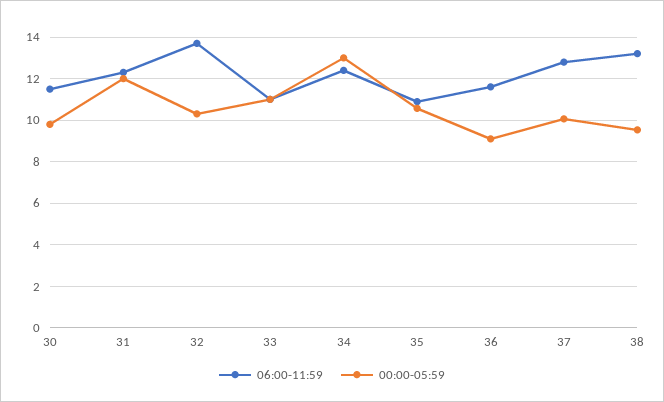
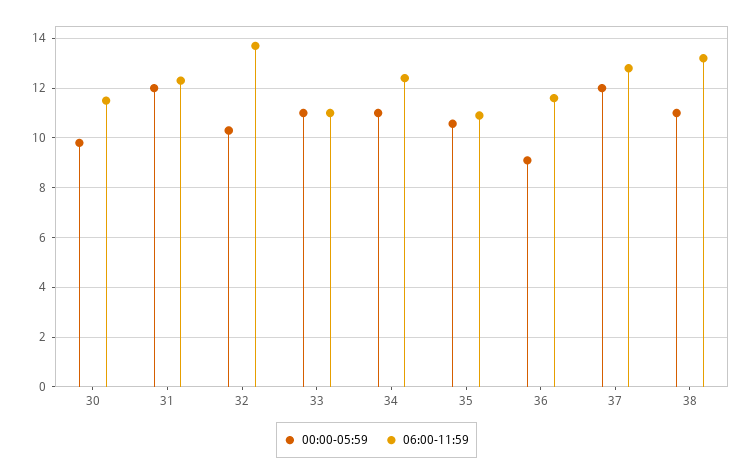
  {
    "06:00-11:59": {
      "30": 11.5,
      "31": 12.25,
      "32": 13.75,
      "33": 11,
      "34": 12.5,
      "35": 11,
      "36": 11.5,
      "37": 12.75,
      "38": 13.25
    },
    "00:00-05:59": {
      "30": 9.75,
      "31": 12,
      "32": 10.25,
      "33": 11,
-     "34": 13,
+     "34": 11,
      "35": 10.5,
      "36": 9,
-     "37": 10,
+     "37": 12,
-     "38": 9.5
+     "38": 11
    }
  }

